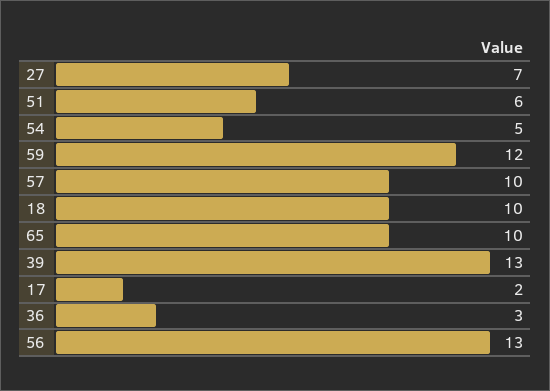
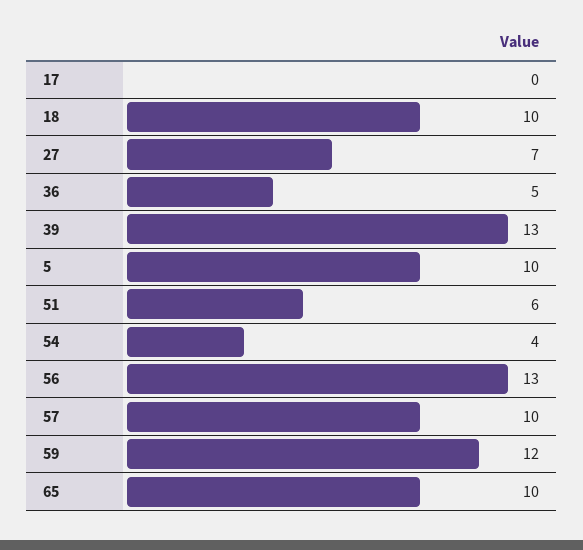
  {
    "27": 7,
    "51": 6,
-   "54": 5,
+   "54": 4,
    "59": 12,
    "57": 10,
    "18": 10,
    "65": 10,
    "39": 13,
-   "17": 2,
+   "17": 0,
-   "36": 3,
+   "36": 5,
-   "56": 13
+   "56": 13,
+   "5": 10
  }

